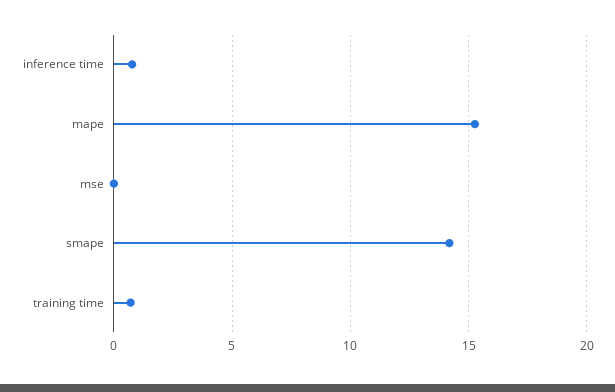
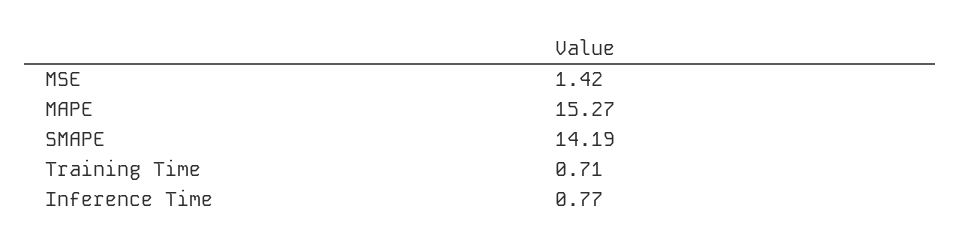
  {
    "inference time": 0.77,
    "mape": 15.27,
-   "mse": 0,
+   "mse": 1.42,
    "smape": 14.19,
    "training time": 0.71
  }

